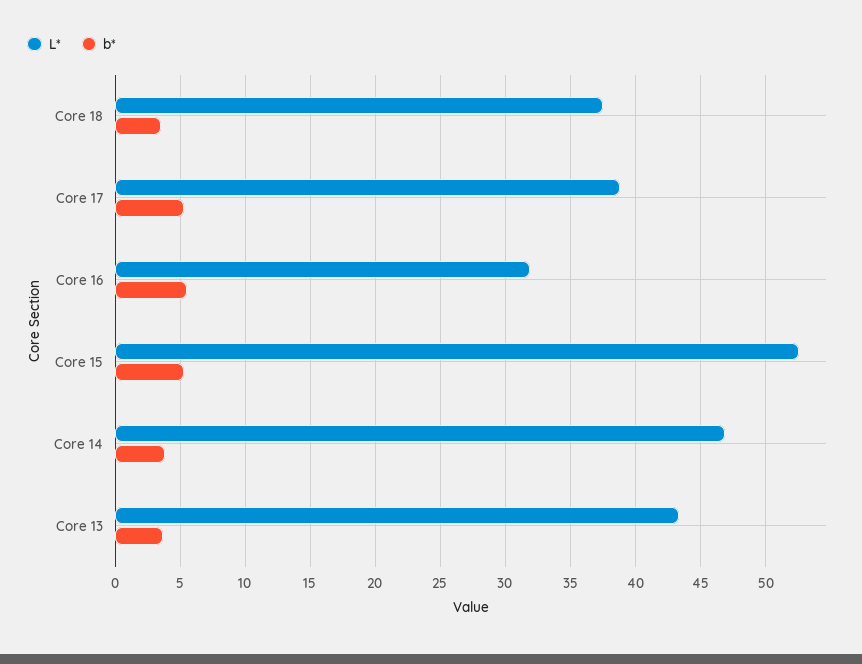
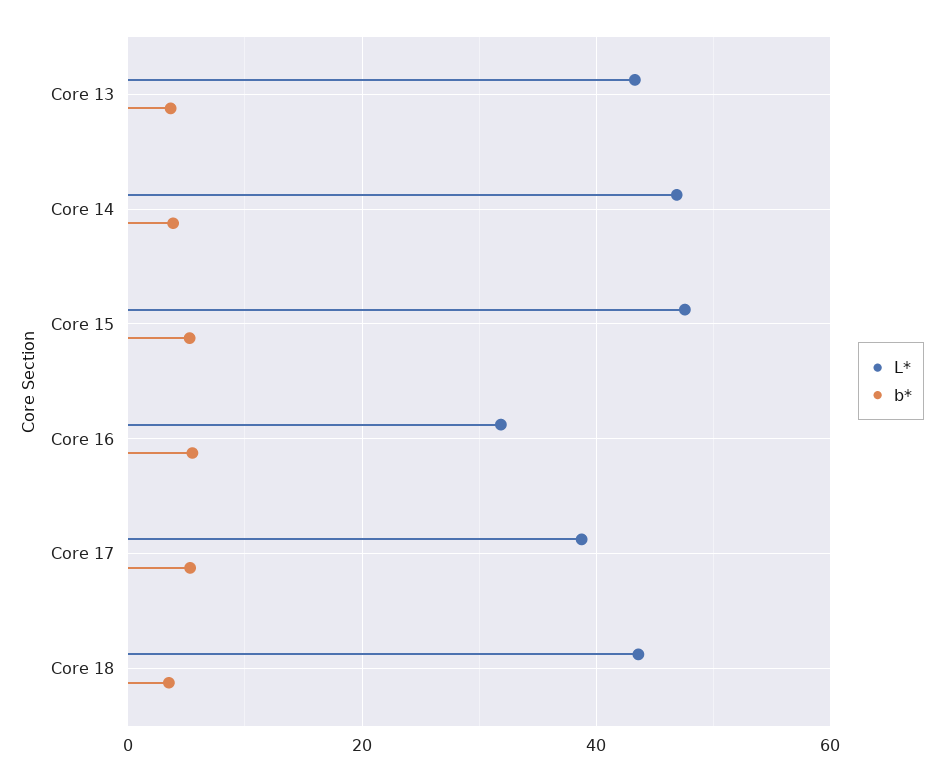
  {
    "L*": {
-     "Core 18": 37.5,
+     "Core 18": 44,
      "Core 17": 39,
      "Core 16": 32,
-     "Core 15": 52.5,
+     "Core 15": 48,
      "Core 14": 47,
      "Core 13": 43.5
    },
    "b*": {
      "Core 18": 3.5,
      "Core 17": 5.5,
      "Core 16": 5.5,
      "Core 15": 5.5,
      "Core 14": 4,
      "Core 13": 3.5
    }
  }

